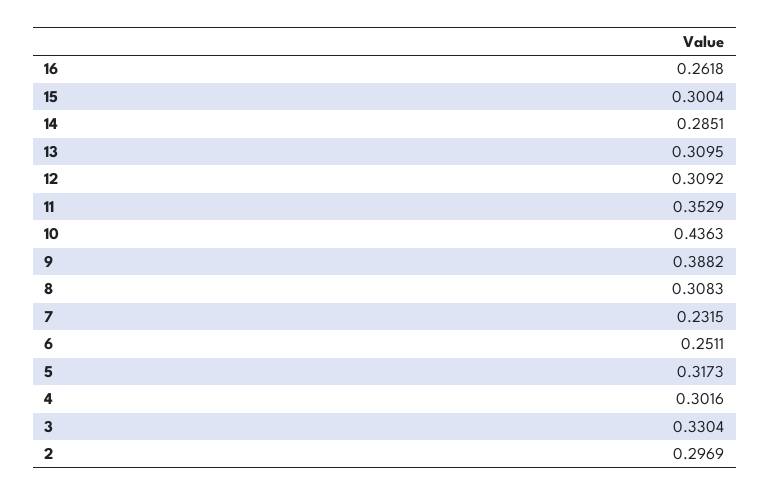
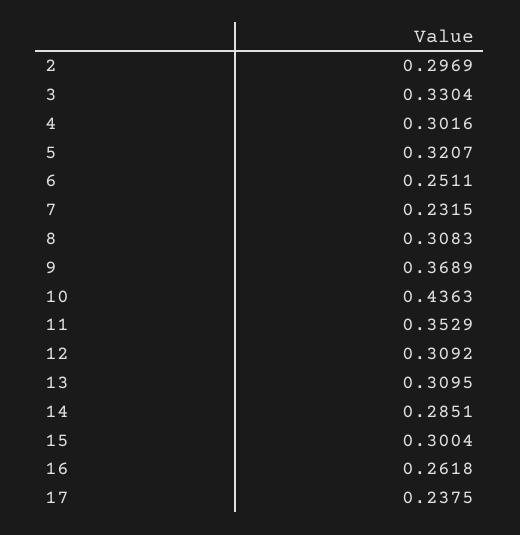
  {
    "16": 0.2618,
    "15": 0.3004,
    "14": 0.2851,
    "13": 0.3095,
    "12": 0.3092,
    "11": 0.3529,
    "10": 0.4363,
-   "9": 0.3882,
+   "9": 0.3689,
    "8": 0.3083,
    "7": 0.2315,
    "6": 0.2511,
-   "5": 0.3173,
+   "5": 0.3207,
    "4": 0.3016,
    "3": 0.3304,
-   "2": 0.2969
+   "2": 0.2969,
+   "17": 0.2375
  }

